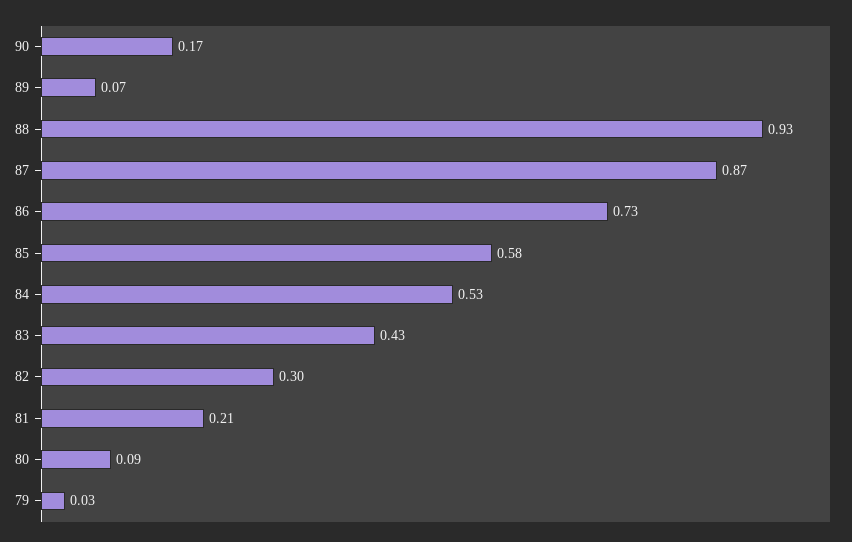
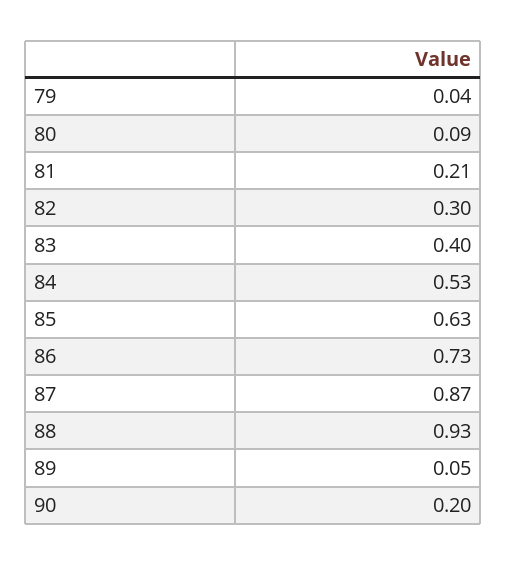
  {
-   "90": 0.17,
+   "90": 0.2,
-   "89": 0.07,
+   "89": 0.05,
    "88": 0.93,
    "87": 0.87,
    "86": 0.73,
-   "85": 0.58,
+   "85": 0.63,
    "84": 0.53,
-   "83": 0.43,
+   "83": 0.4,
    "82": 0.3,
    "81": 0.21,
    "80": 0.09,
-   "79": 0.03
+   "79": 0.04
  }

